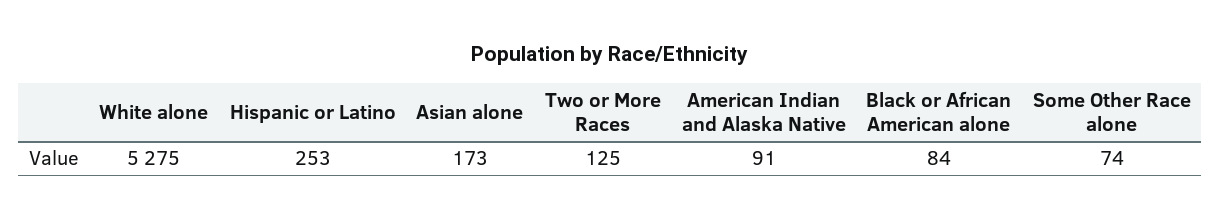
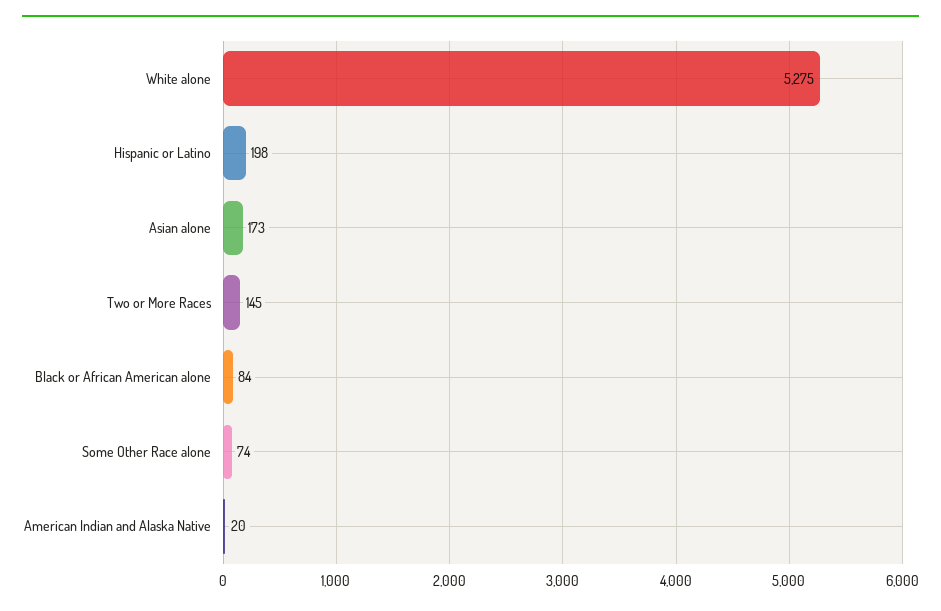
  {
    "White alone": 5275,
-   "Hispanic or Latino": 253,
+   "Hispanic or Latino": 198,
    "Asian alone": 173,
-   "Two or More Races": 125,
+   "Two or More Races": 145,
-   "American Indian and Alaska Native": 91,
+   "American Indian and Alaska Native": 20,
    "Black or African American alone": 84,
    "Some Other Race alone": 74
  }

